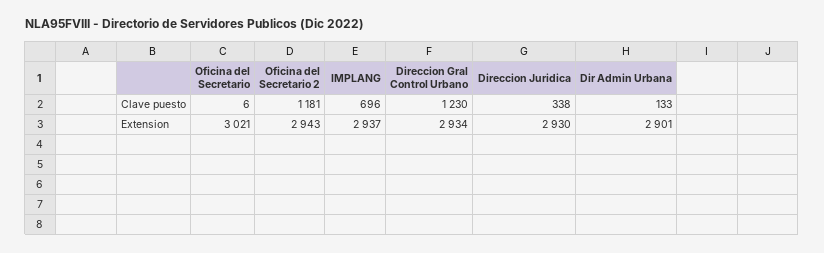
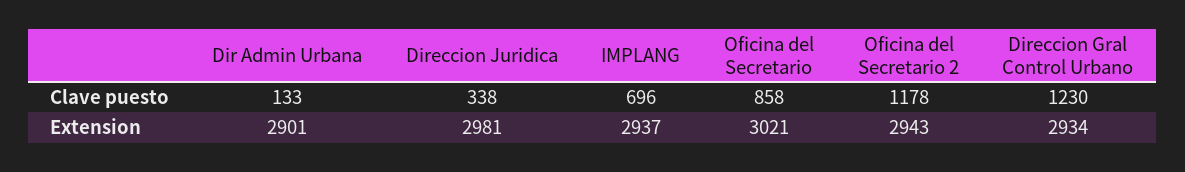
  {
    "Oficina del Secretario": {
-     "Clave puesto": 6,
+     "Clave puesto": 858,
      "Extension": 3021
    },
    "Oficina del Secretario 2": {
-     "Clave puesto": 1181,
+     "Clave puesto": 1178,
      "Extension": 2943
    },
    "IMPLANG": {
      "Clave puesto": 696,
      "Extension": 2937
    },
    "Direccion Gral Control Urbano": {
      "Clave puesto": 1230,
      "Extension": 2934
    },
    "Direccion Juridica": {
      "Clave puesto": 338,
-     "Extension": 2930
+     "Extension": 2981
    },
    "Dir Admin Urbana": {
      "Clave puesto": 133,
      "Extension": 2901
    }
  }

